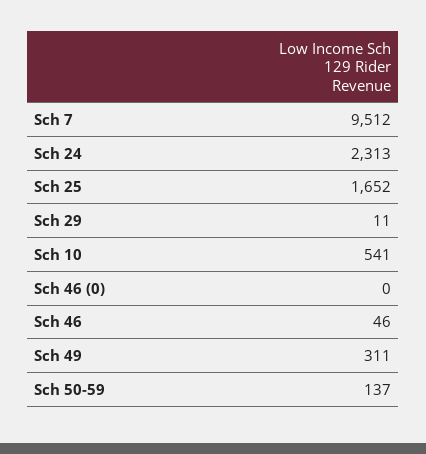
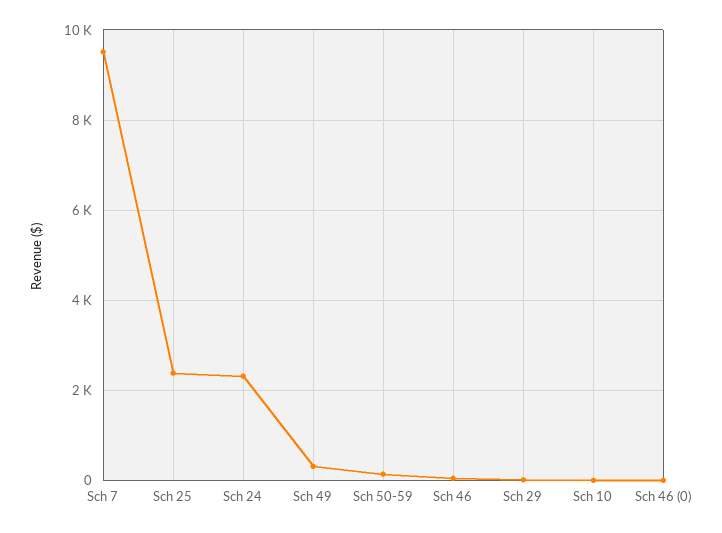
  {
    "Sch 7": 9512,
    "Sch 24": 2313,
-   "Sch 25": 1652,
+   "Sch 25": 2400,
    "Sch 29": 11,
-   "Sch 10": 541,
+   "Sch 10": 0,
    "Sch 46 (0)": 0,
    "Sch 46": 46,
    "Sch 49": 311,
    "Sch 50-59": 137
  }

